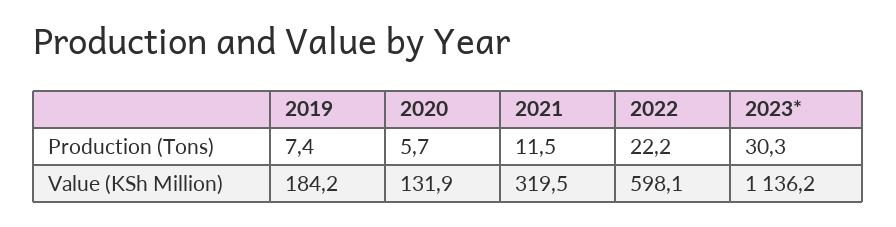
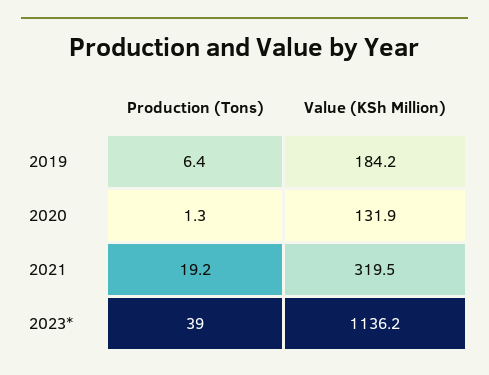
  {
    "2019": {
-     "Production (Tons)": 7.4,
+     "Production (Tons)": 6.4,
      "Value (KSh Million)": 184.2
    },
    "2020": {
-     "Production (Tons)": 5.7,
+     "Production (Tons)": 1.3,
      "Value (KSh Million)": 131.9
    },
    "2021": {
-     "Production (Tons)": 11.5,
+     "Production (Tons)": 19.2,
      "Value (KSh Million)": 319.5
    },
-   "2022": {
-     "Production (Tons)": 22.2,
-     "Value (KSh Million)": 598.1
-   },
    "2023*": {
-     "Production (Tons)": 30.3,
+     "Production (Tons)": 39,
      "Value (KSh Million)": 1136.2
    }
  }

